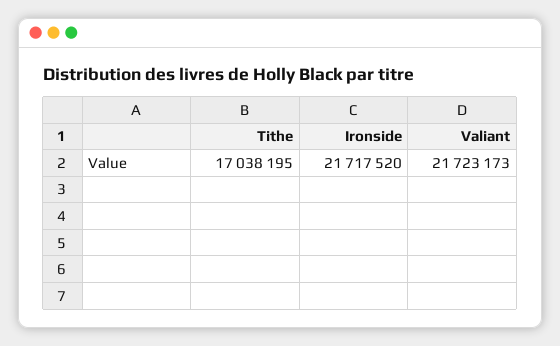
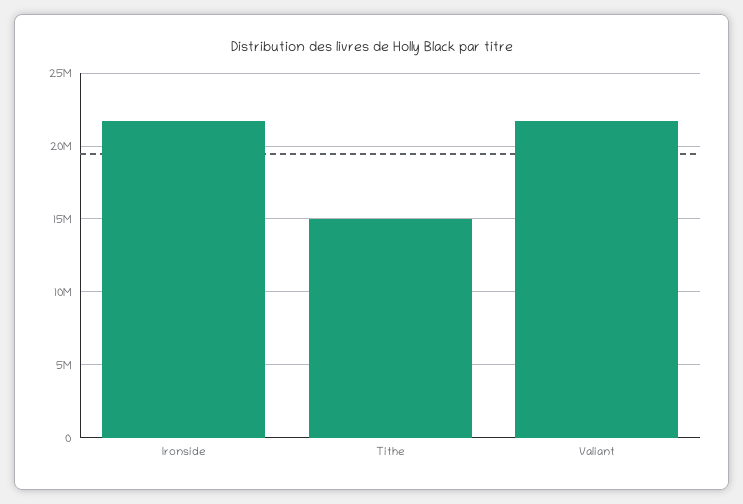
  {
-   "Tithe": 17038195,
+   "Tithe": 15000000,
    "Ironside": 21717520,
    "Valiant": 21723173
  }

